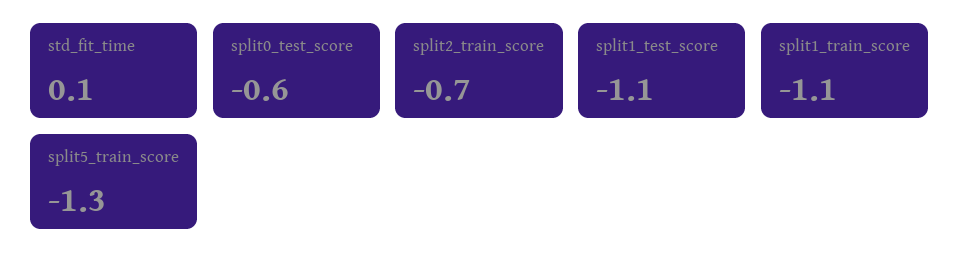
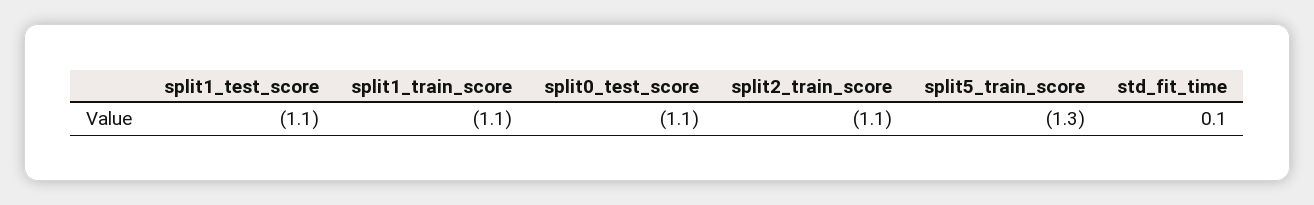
  {
    "std_fit_time": 0.1,
-   "split0_test_score": -0.6,
+   "split0_test_score": -1.1,
-   "split2_train_score": -0.7,
+   "split2_train_score": -1.1,
    "split1_test_score": -1.1,
    "split1_train_score": -1.1,
    "split5_train_score": -1.3
  }

